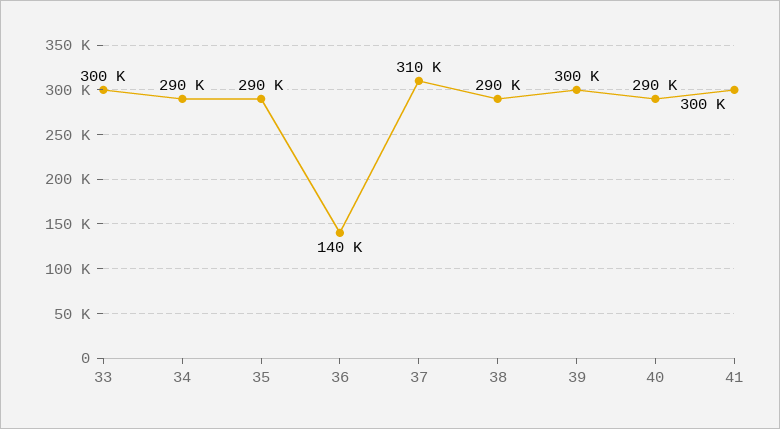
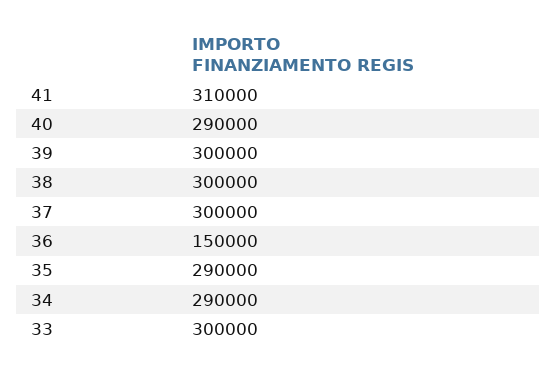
  {
    "33": 300000,
    "34": 290000,
    "35": 290000,
-   "36": 140000,
+   "36": 150000,
-   "37": 310000,
+   "37": 300000,
-   "38": 290000,
+   "38": 300000,
    "39": 300000,
    "40": 290000,
-   "41": 300000
+   "41": 310000
  }

